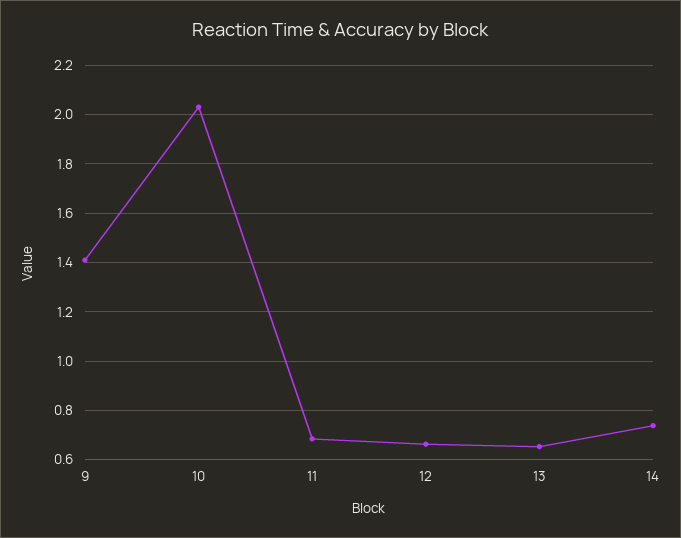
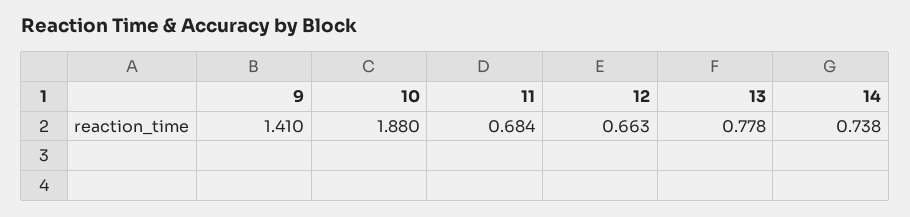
  {
    "9": 1.41,
-   "10": 2.025,
+   "10": 1.88,
    "11": 0.684,
    "12": 0.663,
-   "13": 0.65,
+   "13": 0.778,
    "14": 0.738
  }

